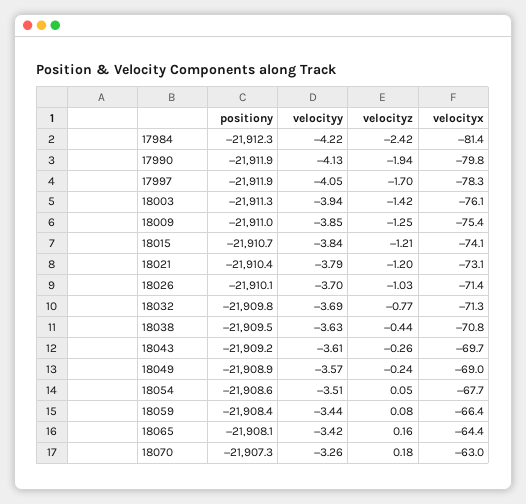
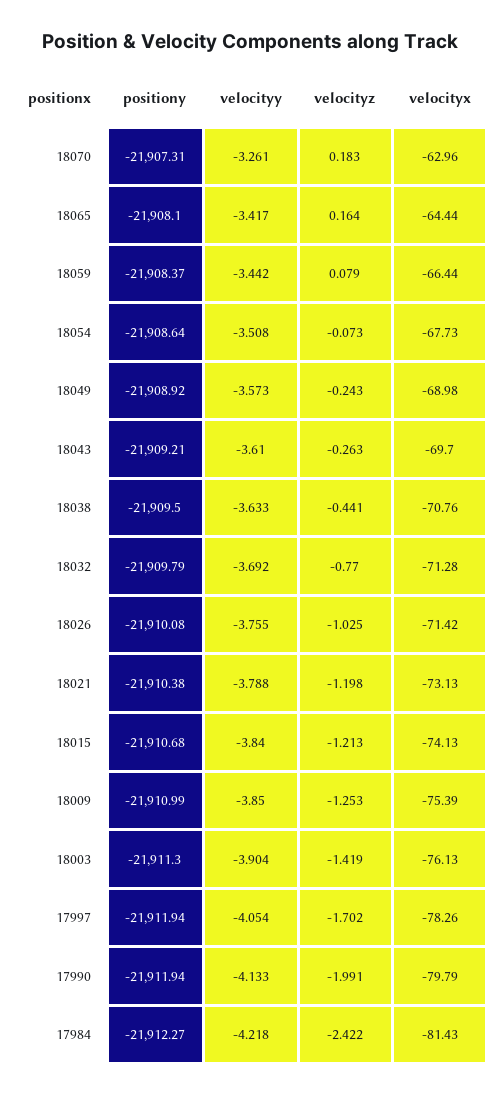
  {
    "positiony": {
      "17984": -21912.27,
      "17990": -21911.94,
      "17997": -21911.94,
      "18003": -21911.3,
      "18009": -21910.99,
      "18015": -21910.68,
      "18021": -21910.38,
      "18026": -21910.08,
      "18032": -21909.79,
      "18038": -21909.5,
      "18043": -21909.21,
      "18049": -21908.92,
      "18054": -21908.64,
      "18059": -21908.37,
      "18065": -21908.1,
      "18070": -21907.31
    },
    "velocityy": {
      "17984": -4.218,
      "17990": -4.133,
      "17997": -4.054,
-     "18003": -3.94,
+     "18003": -3.904,
      "18009": -3.85,
      "18015": -3.84,
      "18021": -3.788,
-     "18026": -3.7,
+     "18026": -3.755,
      "18032": -3.692,
      "18038": -3.633,
      "18043": -3.61,
      "18049": -3.573,
      "18054": -3.508,
      "18059": -3.442,
      "18065": -3.417,
      "18070": -3.261
    },
    "velocityz": {
      "17984": -2.422,
-     "17990": -1.94,
+     "17990": -1.991,
      "17997": -1.702,
      "18003": -1.419,
      "18009": -1.253,
      "18015": -1.213,
      "18021": -1.198,
      "18026": -1.025,
      "18032": -0.77,
      "18038": -0.441,
      "18043": -0.263,
      "18049": -0.243,
-     "18054": 0.05,
+     "18054": -0.073,
      "18059": 0.079,
      "18065": 0.164,
      "18070": 0.183
    },
    "velocityx": {
      "17984": -81.43,
      "17990": -79.79,
      "17997": -78.26,
      "18003": -76.13,
      "18009": -75.39,
      "18015": -74.13,
      "18021": -73.13,
      "18026": -71.42,
      "18032": -71.28,
      "18038": -70.76,
      "18043": -69.7,
      "18049": -68.98,
      "18054": -67.73,
      "18059": -66.44,
      "18065": -64.44,
      "18070": -62.96
    }
  }

